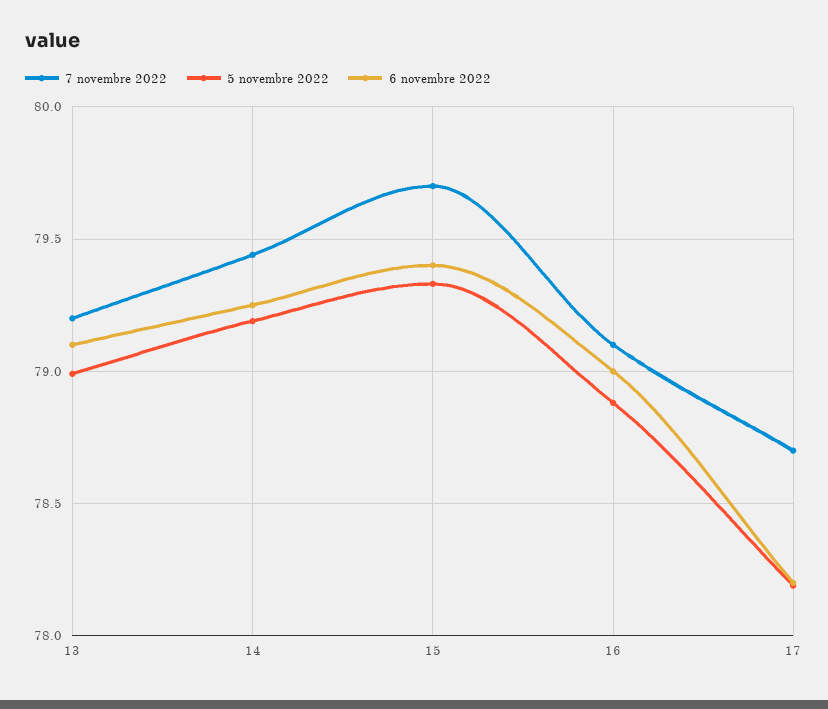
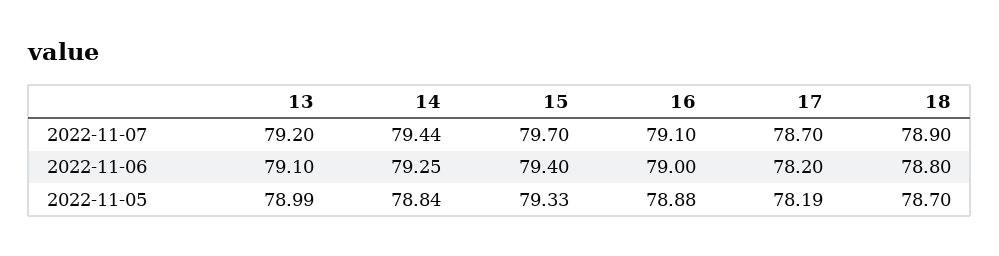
  {
    "7 novembre 2022": {
      "13": 79.2,
      "14": 79.44,
      "15": 79.7,
      "16": 79.1,
-     "17": 78.7
+     "17": 78.7,
+     "18": 78.9
    },
    "5 novembre 2022": {
      "13": 78.99,
-     "14": 79.2,
+     "14": 78.84,
      "15": 79.33,
      "16": 78.88,
-     "17": 78.19
+     "17": 78.19,
+     "18": 78.7
    },
    "6 novembre 2022": {
      "13": 79.1,
      "14": 79.25,
      "15": 79.4,
      "16": 79,
-     "17": 78.2
+     "17": 78.2,
+     "18": 78.8
    }
  }

